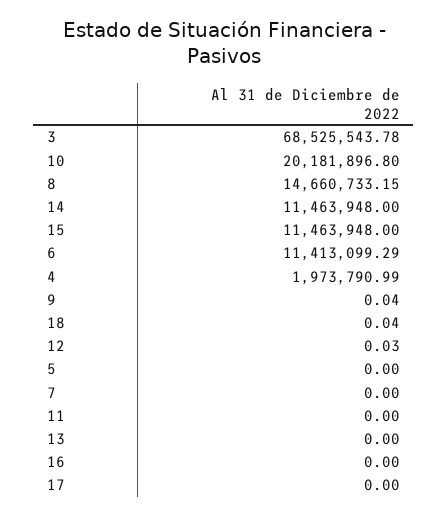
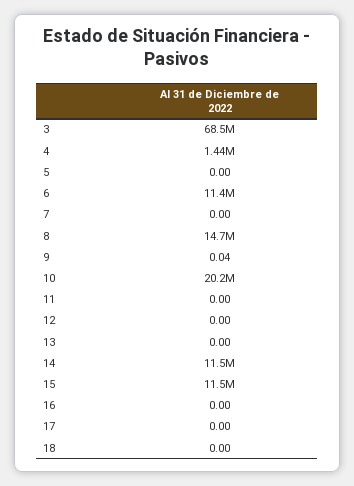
  {
    "3": 68525543.78,
    "10": 20181896.8,
    "8": 14660733.15,
    "14": 11463948,
    "15": 11463948,
    "6": 11413099.29,
-   "4": 1973790.99,
+   "4": 1440000,
    "9": 0.04,
-   "18": 0.04,
+   "18": 0,
-   "12": 0.03,
+   "12": 0,
    "5": 0,
    "7": 0,
    "11": 0,
    "13": 0,
    "16": 0,
    "17": 0
  }

